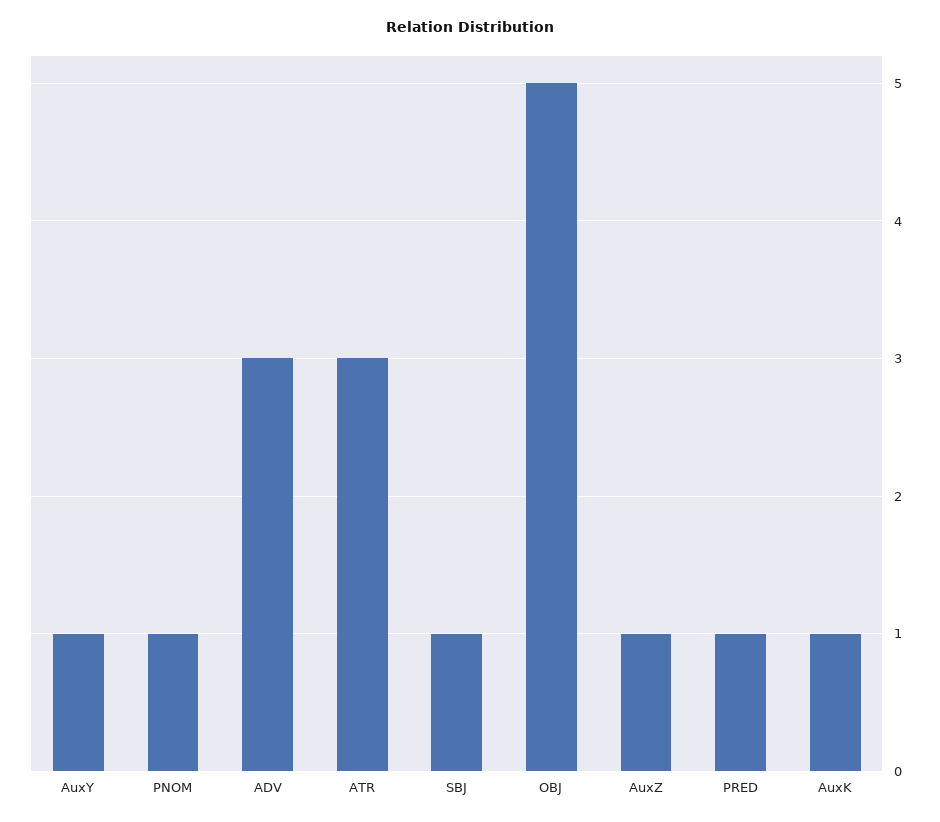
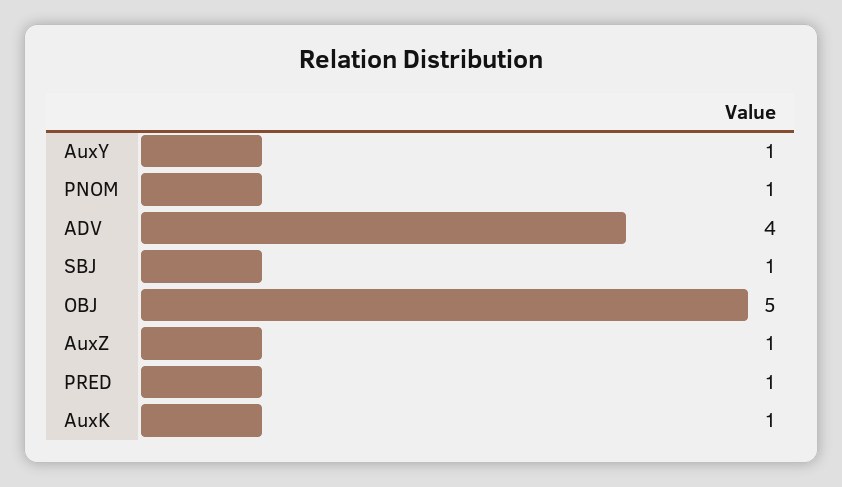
  {
    "AuxY": 1,
    "PNOM": 1,
-   "ADV": 3,
+   "ADV": 4,
-   "ATR": 3,
    "SBJ": 1,
    "OBJ": 5,
    "AuxZ": 1,
    "PRED": 1,
    "AuxK": 1
  }

